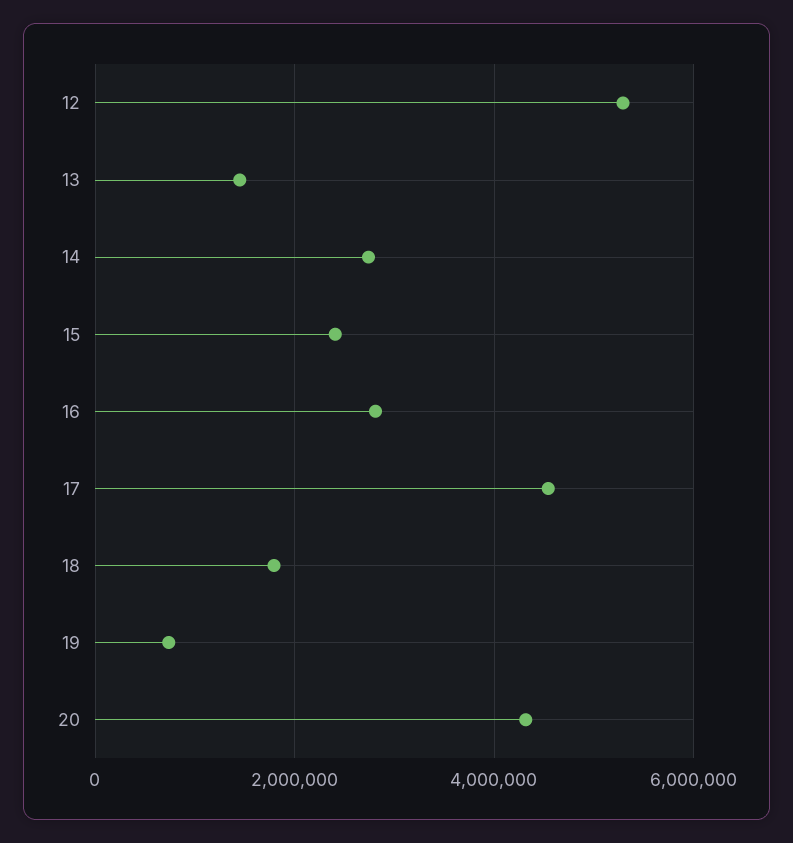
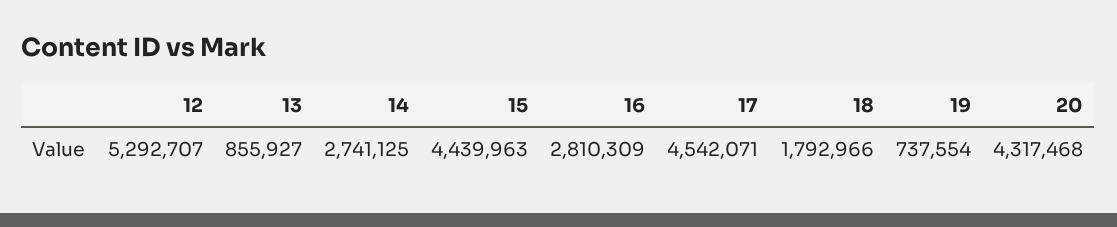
  {
    "12": 5292707,
-   "13": 1400000,
+   "13": 855927,
    "14": 2741125,
-   "15": 2400000,
+   "15": 4439963,
    "16": 2810309,
    "17": 4542071,
    "18": 1792966,
    "19": 737554,
    "20": 4317468
  }

